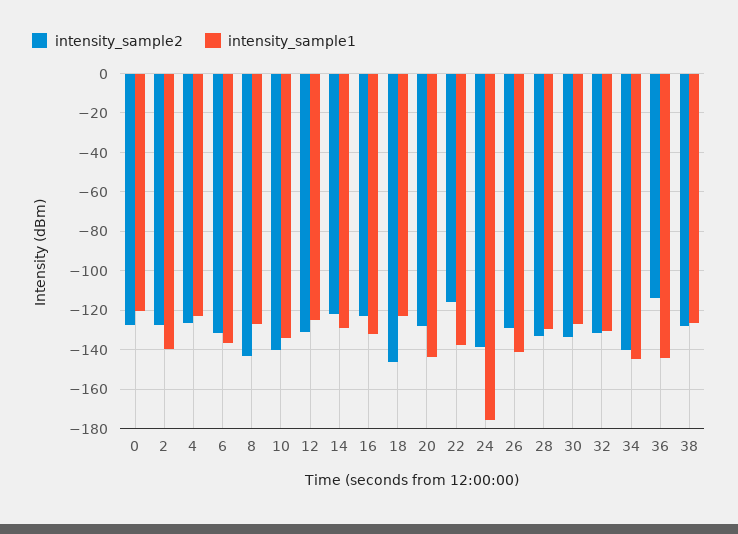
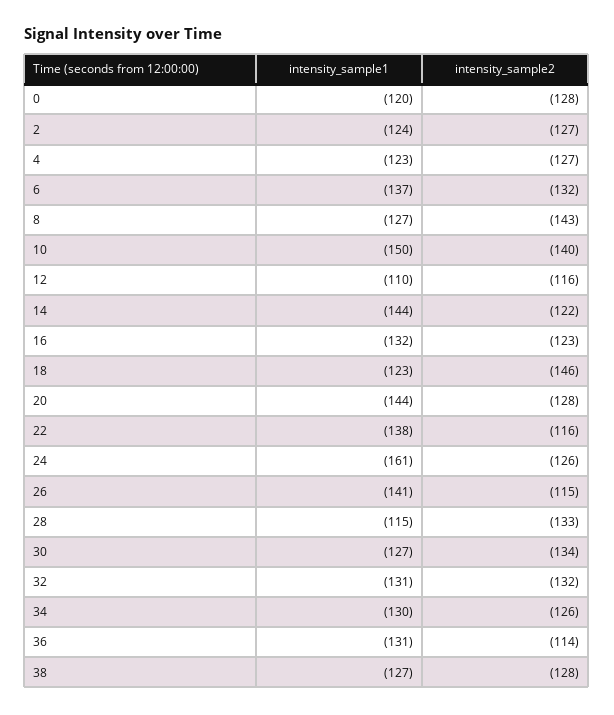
  {
    "intensity_sample2": {
      "0": -128,
      "2": -127,
      "4": -127,
      "6": -132,
      "8": -143,
      "10": -140,
-     "12": -130,
+     "12": -116,
      "14": -122,
      "16": -123,
      "18": -146,
      "20": -128,
      "22": -116,
-     "24": -140,
+     "24": -126,
-     "26": -130,
+     "26": -115,
      "28": -133,
      "30": -134,
      "32": -132,
-     "34": -140,
+     "34": -126,
      "36": -114,
      "38": -128
    },
    "intensity_sample1": {
      "0": -120,
-     "2": -140,
+     "2": -124,
      "4": -123,
      "6": -137,
      "8": -127,
-     "10": -135,
+     "10": -150,
-     "12": -125,
+     "12": -110,
-     "14": -130,
+     "14": -144,
      "16": -132,
      "18": -123,
      "20": -144,
      "22": -138,
-     "24": -175,
+     "24": -161,
      "26": -141,
-     "28": -130,
+     "28": -115,
      "30": -127,
      "32": -131,
-     "34": -145,
+     "34": -130,
-     "36": -145,
+     "36": -131,
      "38": -127
    }
  }

